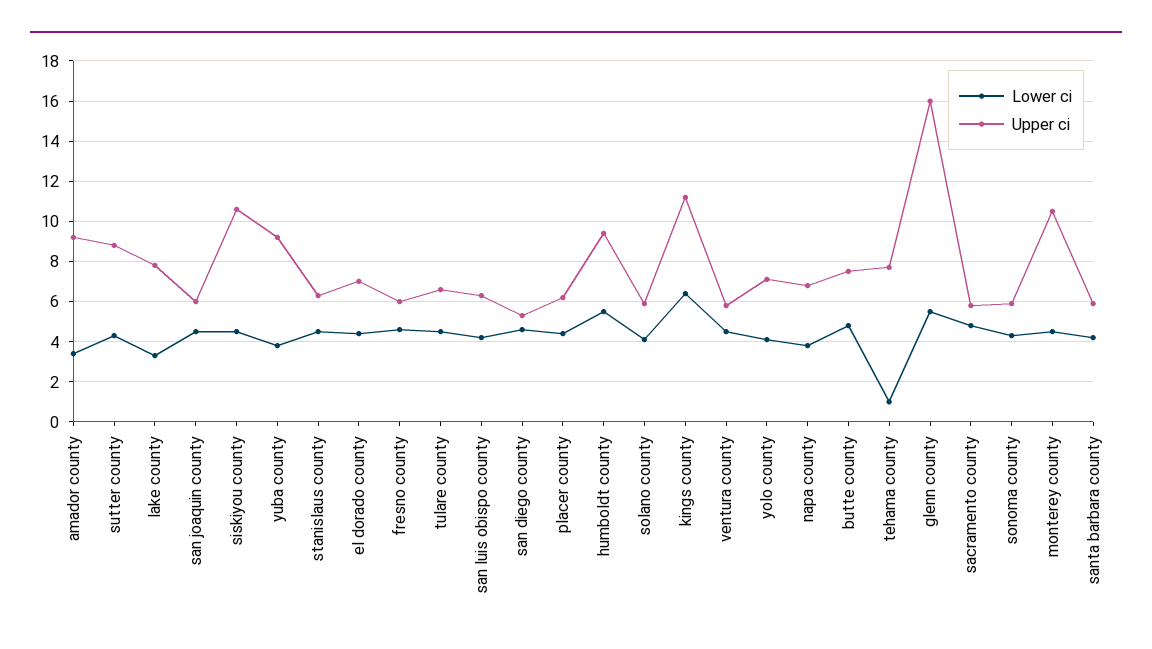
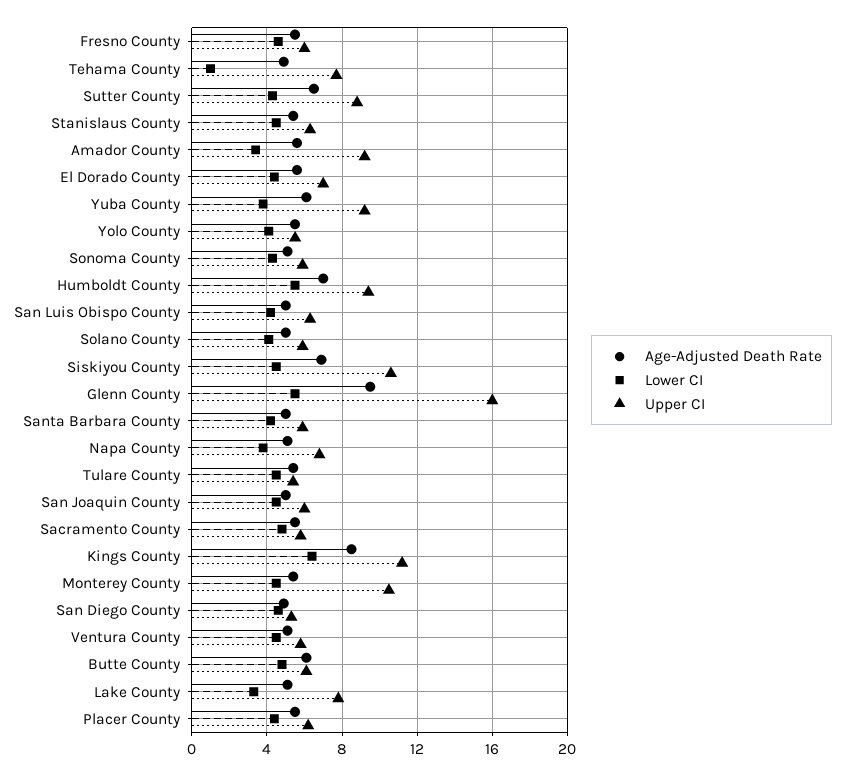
  {
    "Lower ci": {
      "amador county": 3.5,
      "sutter county": 4.5,
      "lake county": 3.5,
      "san joaquin county": 4.5,
      "siskiyou county": 4.5,
      "yuba county": 4,
      "stanislaus county": 4.5,
      "el dorado county": 4.5,
      "fresno county": 4.5,
      "tulare county": 4.5,
      "san luis obispo county": 4,
      "san diego county": 4.5,
      "placer county": 4.5,
      "humboldt county": 5.5,
      "solano county": 4,
      "kings county": 6.5,
      "ventura county": 4.5,
      "yolo county": 4,
      "napa county": 4,
      "butte county": 5,
      "tehama county": 1,
      "glenn county": 5.5,
      "sacramento county": 5,
      "sonoma county": 4.5,
      "monterey county": 4.5,
      "santa barbara county": 4
    },
    "Upper ci": {
      "amador county": 9,
      "sutter county": 9,
      "lake county": 8,
      "san joaquin county": 6,
      "siskiyou county": 10.5,
      "yuba county": 9,
      "stanislaus county": 6.5,
      "el dorado county": 7,
      "fresno county": 6,
-     "tulare county": 6.5,
+     "tulare county": 5.5,
      "san luis obispo county": 6.5,
      "san diego county": 5.5,
      "placer county": 6,
      "humboldt county": 9.5,
      "solano county": 6,
      "kings county": 11,
      "ventura county": 6,
-     "yolo county": 7,
+     "yolo county": 5.5,
      "napa county": 7,
-     "butte county": 7.5,
+     "butte county": 6,
      "tehama county": 7.5,
      "glenn county": 16,
      "sacramento county": 6,
      "sonoma county": 6,
      "monterey county": 10.5,
      "santa barbara county": 6
-   }
+   },
+   "Age-Adjusted Death Rate": {
+     "fresno county": 5.5,
+     "tehama county": 5,
+     "sutter county": 6.5,
+     "stanislaus county": 5.5,
+     "amador county": 5.5,
+     "el dorado county": 5.5,
+     "yuba county": 6,
+     "yolo county": 5.5,
+     "sonoma county": 5,
+     "humboldt county": 7,
+     "san luis obispo county": 5,
+     "solano county": 5,
+     "siskiyou county": 7,
+     "glenn county": 9.5,
+     "santa barbara county": 5,
+     "napa county": 5,
+     "tulare county": 5.5,
+     "san joaquin county": 5,
+     "sacramento county": 5.5,
+     "kings county": 8.5,
+     "monterey county": 5.5,
+     "san diego county": 5,
+     "ventura county": 5,
+     "butte county": 6,
+     "lake county": 5,
+     "placer county": 5.5
+   }
  }

